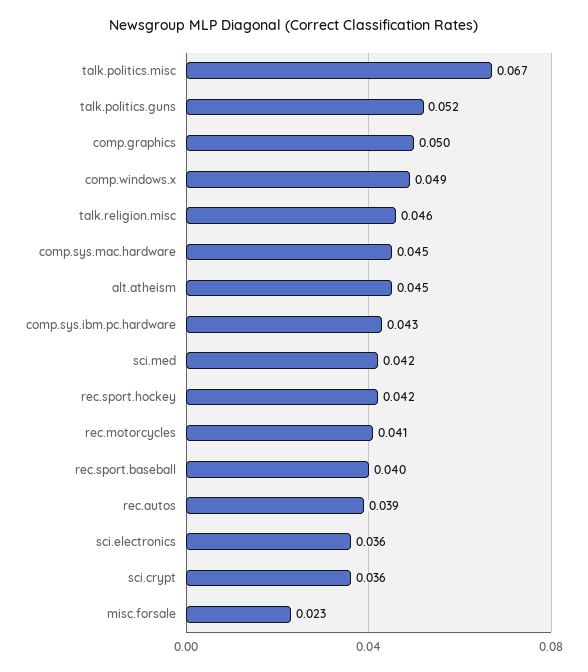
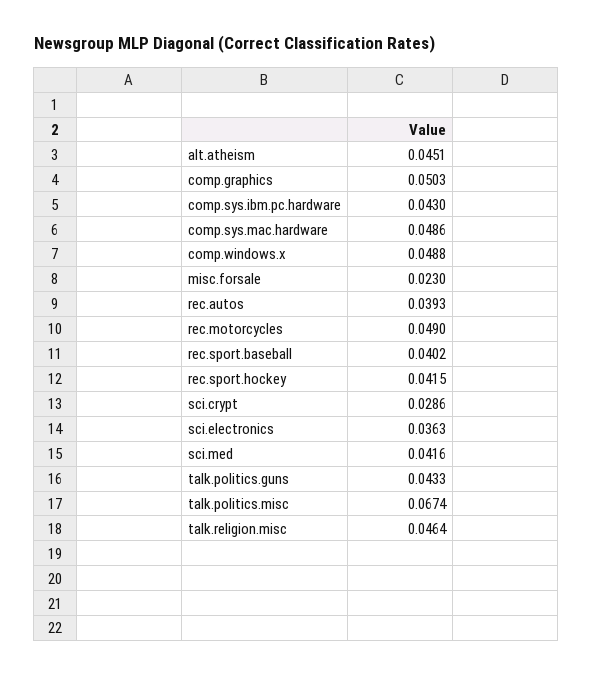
  {
    "talk.politics.misc": 0.0674,
-   "talk.politics.guns": 0.052,
+   "talk.politics.guns": 0.0433,
    "comp.graphics": 0.0503,
    "comp.windows.x": 0.0488,
    "talk.religion.misc": 0.0464,
-   "comp.sys.mac.hardware": 0.045,
+   "comp.sys.mac.hardware": 0.0486,
    "alt.atheism": 0.0451,
    "comp.sys.ibm.pc.hardware": 0.043,
    "sci.med": 0.0416,
    "rec.sport.hockey": 0.0415,
-   "rec.motorcycles": 0.041,
+   "rec.motorcycles": 0.049,
    "rec.sport.baseball": 0.0402,
    "rec.autos": 0.0393,
    "sci.electronics": 0.0363,
-   "sci.crypt": 0.036,
+   "sci.crypt": 0.0286,
    "misc.forsale": 0.023
  }

